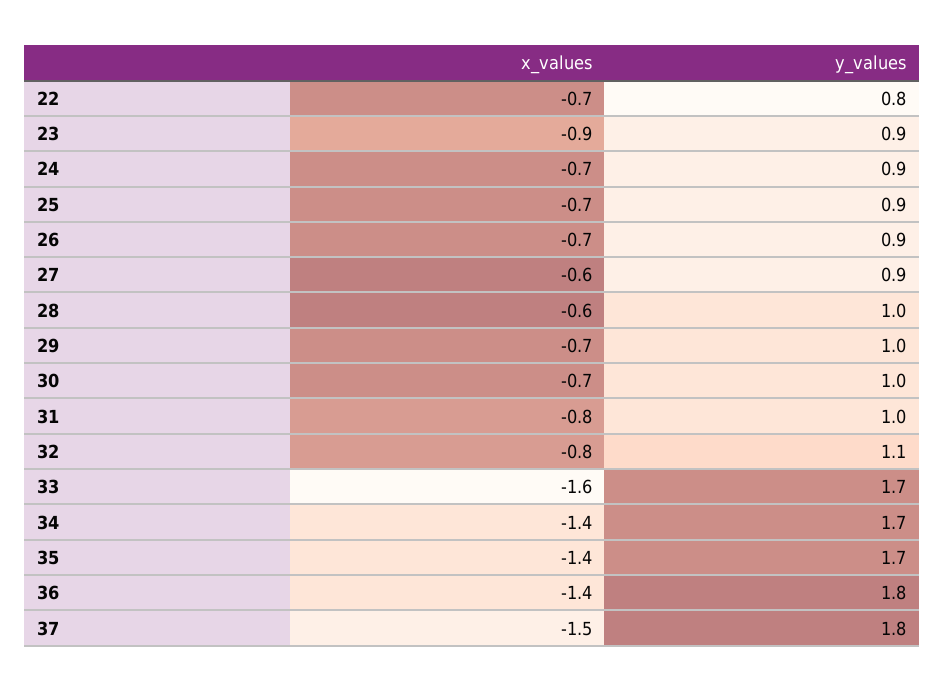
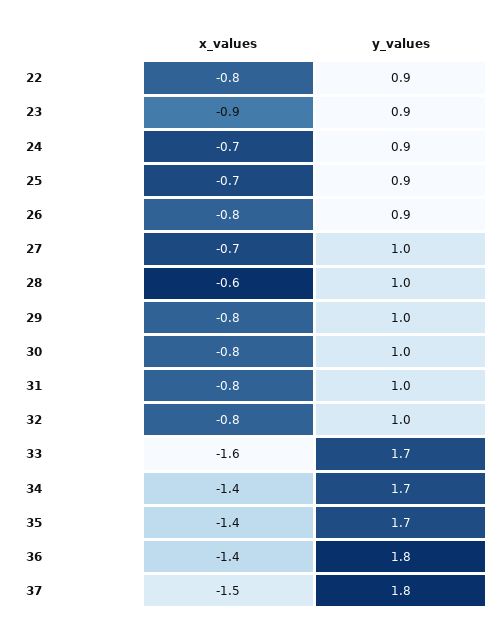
  {
    "x_values": {
-     "22": -0.7,
+     "22": -0.8,
      "23": -0.9,
      "24": -0.7,
      "25": -0.7,
-     "26": -0.7,
+     "26": -0.8,
-     "27": -0.6,
+     "27": -0.7,
      "28": -0.6,
-     "29": -0.7,
+     "29": -0.8,
-     "30": -0.7,
+     "30": -0.8,
      "31": -0.8,
      "32": -0.8,
      "33": -1.6,
      "34": -1.4,
      "35": -1.4,
      "36": -1.4,
      "37": -1.5
    },
    "y_values": {
-     "22": 0.8,
+     "22": 0.9,
      "23": 0.9,
      "24": 0.9,
      "25": 0.9,
      "26": 0.9,
-     "27": 0.9,
+     "27": 1,
      "28": 1,
      "29": 1,
      "30": 1,
      "31": 1,
-     "32": 1.1,
+     "32": 1,
      "33": 1.7,
      "34": 1.7,
      "35": 1.7,
      "36": 1.8,
      "37": 1.8
    }
  }

